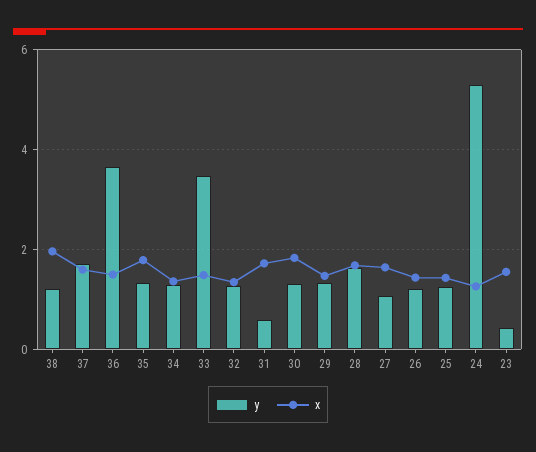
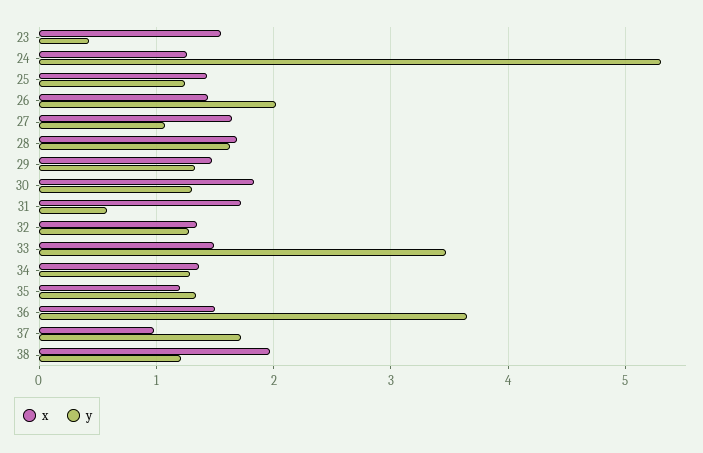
  {
    "y": {
      "38": 1.2,
      "37": 1.7,
      "36": 3.6,
      "35": 1.3,
      "34": 1.3,
      "33": 3.5,
      "32": 1.3,
      "31": 0.6,
      "30": 1.3,
      "29": 1.3,
      "28": 1.6,
      "27": 1.1,
-     "26": 1.2,
+     "26": 2,
      "25": 1.2,
      "24": 5.3,
      "23": 0.4
    },
    "x": {
      "38": 2,
-     "37": 1.6,
+     "37": 1,
      "36": 1.5,
-     "35": 1.8,
+     "35": 1.2,
      "34": 1.4,
      "33": 1.5,
      "32": 1.3,
      "31": 1.7,
      "30": 1.8,
      "29": 1.5,
      "28": 1.7,
      "27": 1.6,
      "26": 1.4,
      "25": 1.4,
      "24": 1.3,
      "23": 1.6
    }
  }

